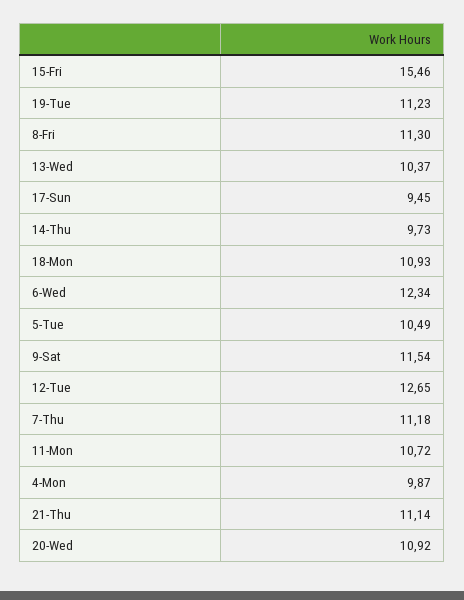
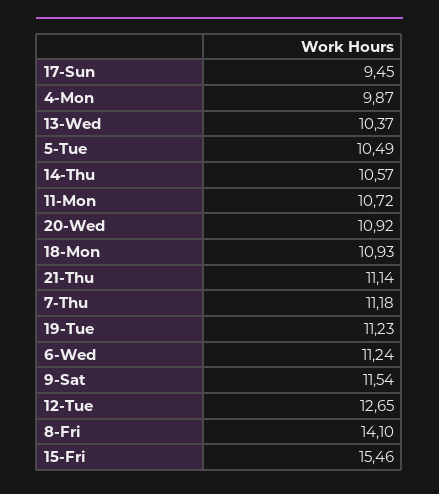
  {
    "15-Fri": 15.46,
    "19-Tue": 11.23,
-   "8-Fri": 11.3,
+   "8-Fri": 14.1,
    "13-Wed": 10.37,
    "17-Sun": 9.45,
-   "14-Thu": 9.73,
+   "14-Thu": 10.57,
    "18-Mon": 10.93,
-   "6-Wed": 12.34,
+   "6-Wed": 11.24,
    "5-Tue": 10.49,
    "9-Sat": 11.54,
    "12-Tue": 12.65,
    "7-Thu": 11.18,
    "11-Mon": 10.72,
    "4-Mon": 9.87,
    "21-Thu": 11.14,
    "20-Wed": 10.92
  }

